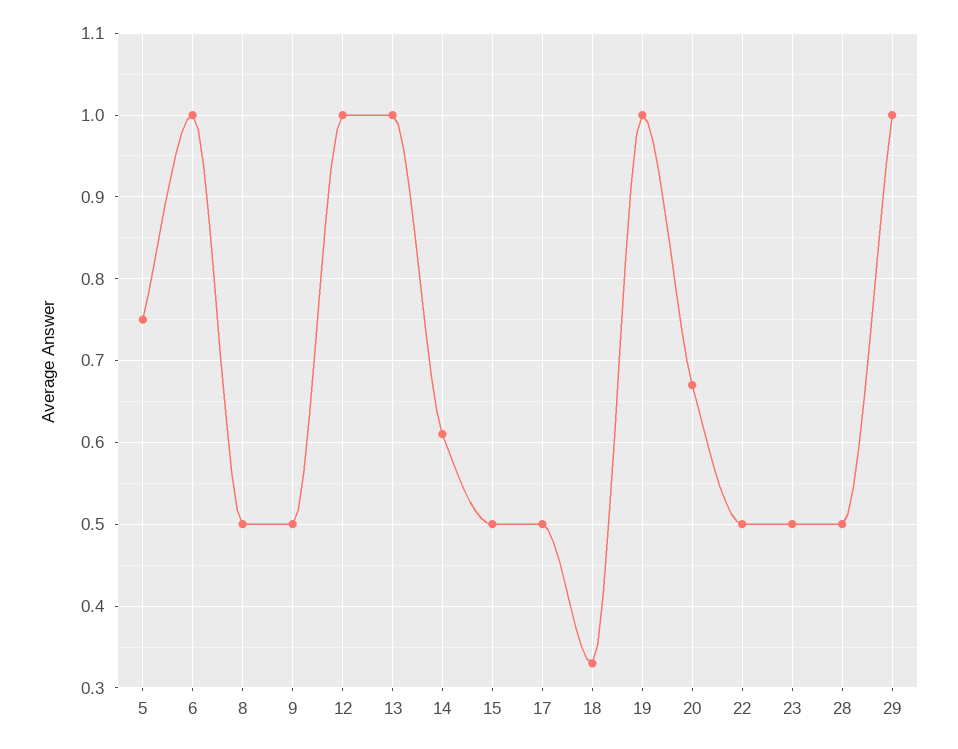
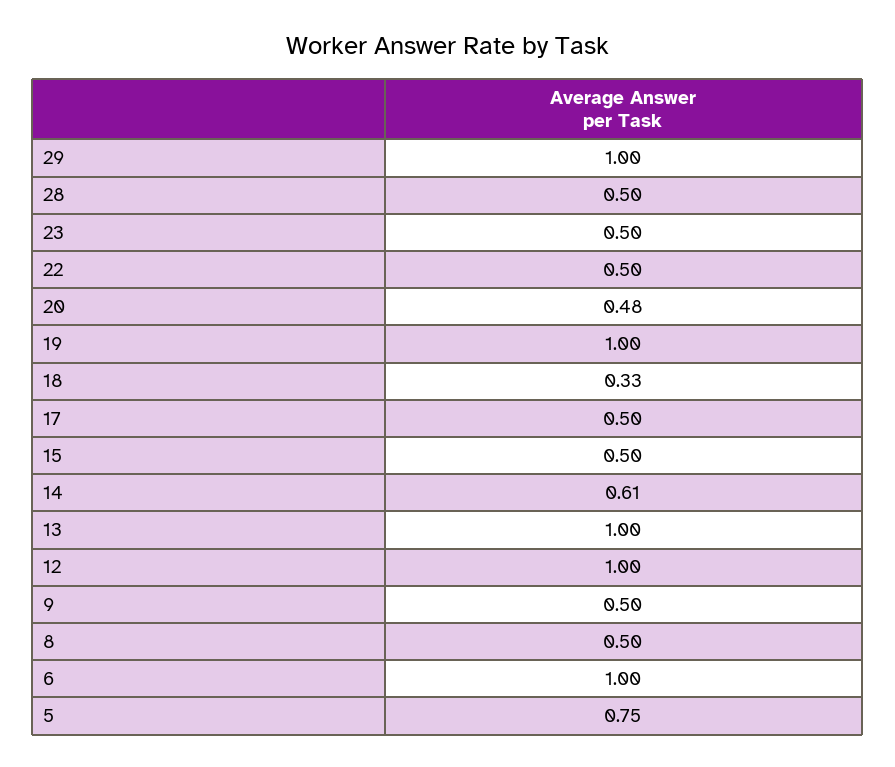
  {
    "5": 0.75,
    "6": 1,
    "8": 0.5,
    "9": 0.5,
    "12": 1,
    "13": 1,
    "14": 0.61,
    "15": 0.5,
    "17": 0.5,
    "18": 0.33,
    "19": 1,
-   "20": 0.67,
+   "20": 0.48,
    "22": 0.5,
    "23": 0.5,
    "28": 0.5,
    "29": 1
  }

